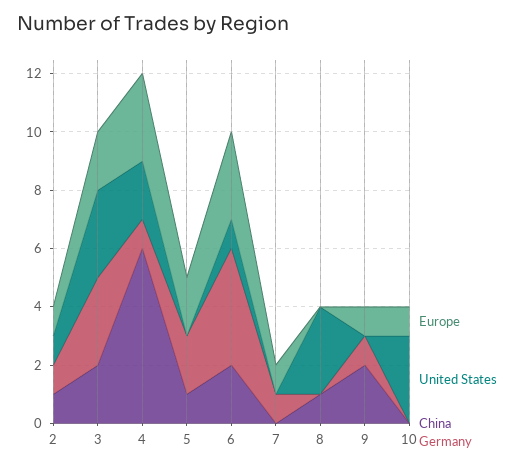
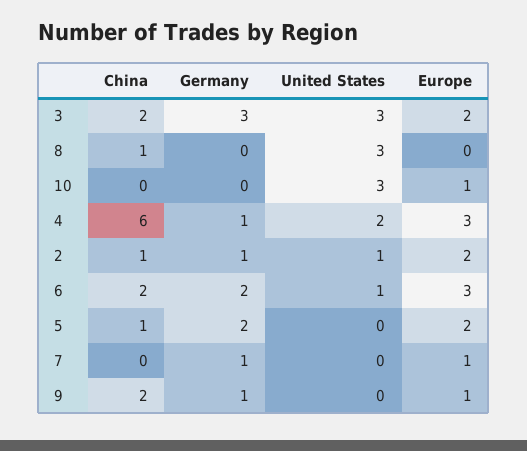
  {
    "Europe": {
-     "2": 1,
+     "2": 2,
      "3": 2,
      "4": 3,
      "5": 2,
      "6": 3,
      "7": 1,
      "8": 0,
      "9": 1,
      "10": 1
    },
    "United States": {
      "2": 1,
      "3": 3,
      "4": 2,
      "5": 0,
      "6": 1,
      "7": 0,
      "8": 3,
      "9": 0,
      "10": 3
    },
    "China": {
      "2": 1,
      "3": 2,
      "4": 6,
      "5": 1,
      "6": 2,
      "7": 0,
      "8": 1,
      "9": 2,
      "10": 0
    },
    "Germany": {
      "2": 1,
      "3": 3,
      "4": 1,
      "5": 2,
-     "6": 4,
+     "6": 2,
      "7": 1,
      "8": 0,
      "9": 1,
      "10": 0
    }
  }

